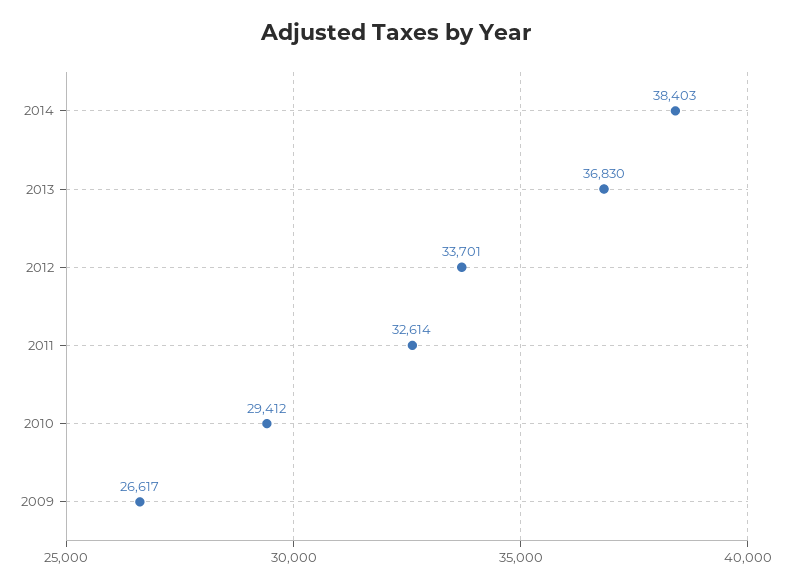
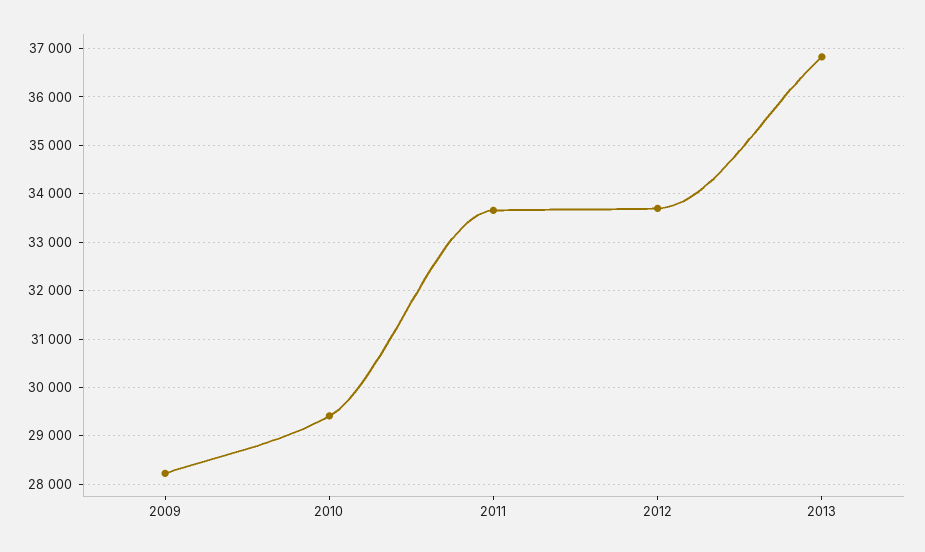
  {
-   "2014": 38403,
    "2013": 36830,
    "2012": 33701,
-   "2011": 32614,
+   "2011": 33600,
    "2010": 29412,
-   "2009": 26617
+   "2009": 28200
  }

